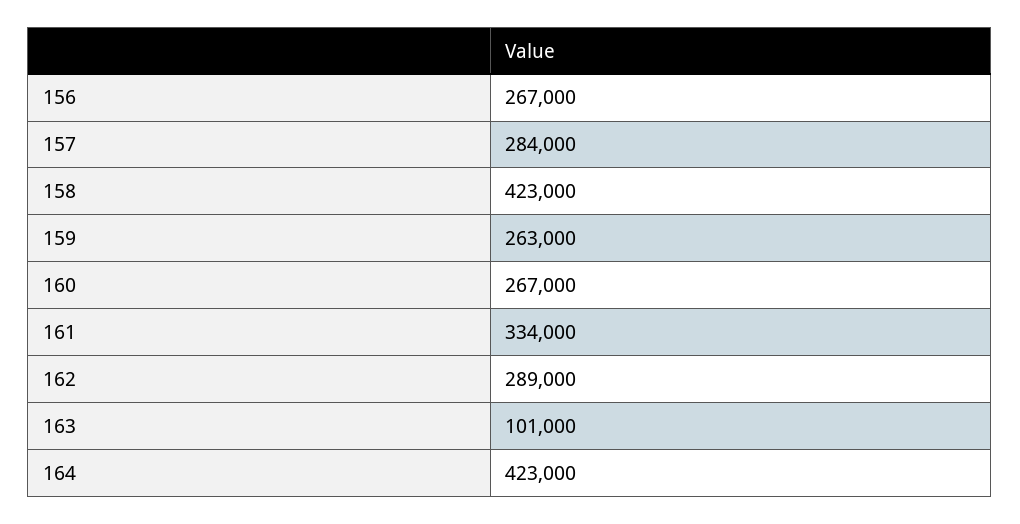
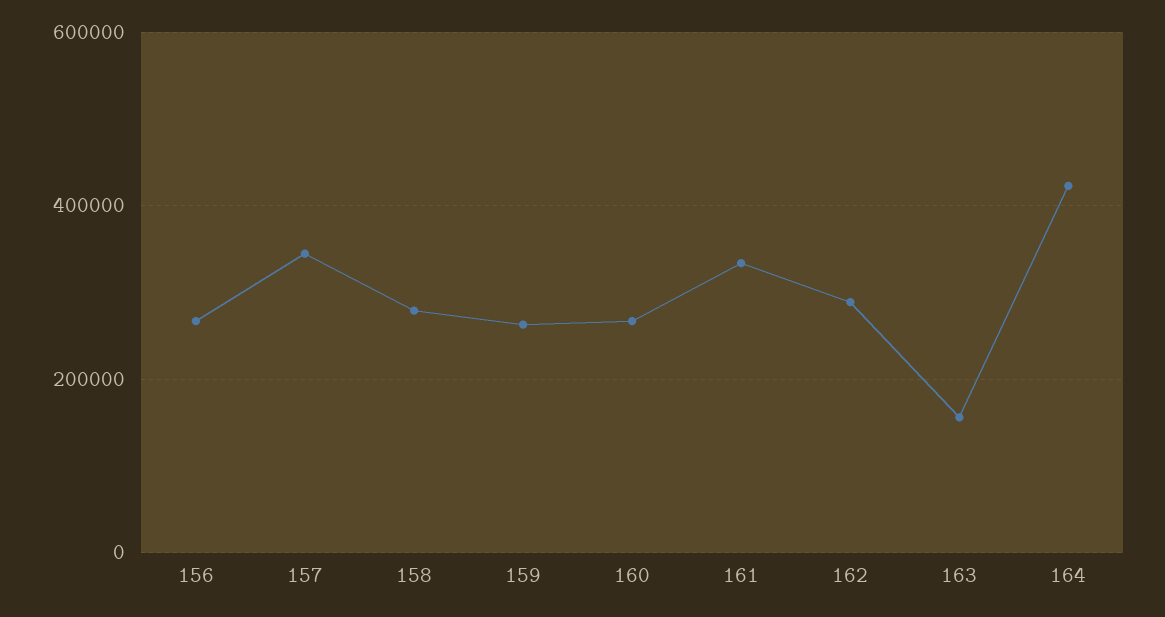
  {
    "156": 267000,
-   "157": 284000,
+   "157": 340000,
-   "158": 423000,
+   "158": 280000,
    "159": 263000,
    "160": 267000,
    "161": 334000,
    "162": 289000,
-   "163": 101000,
+   "163": 160000,
    "164": 423000
  }

